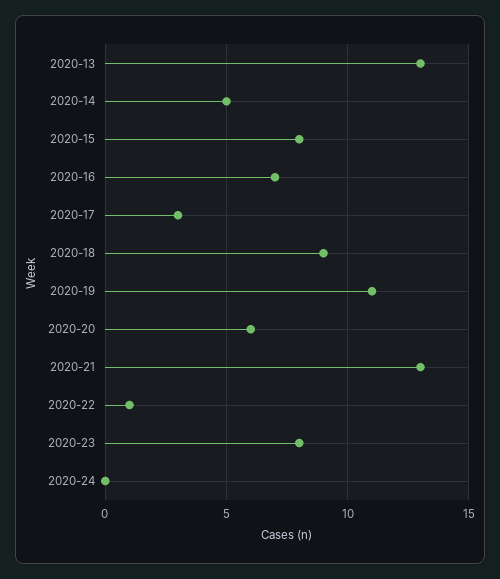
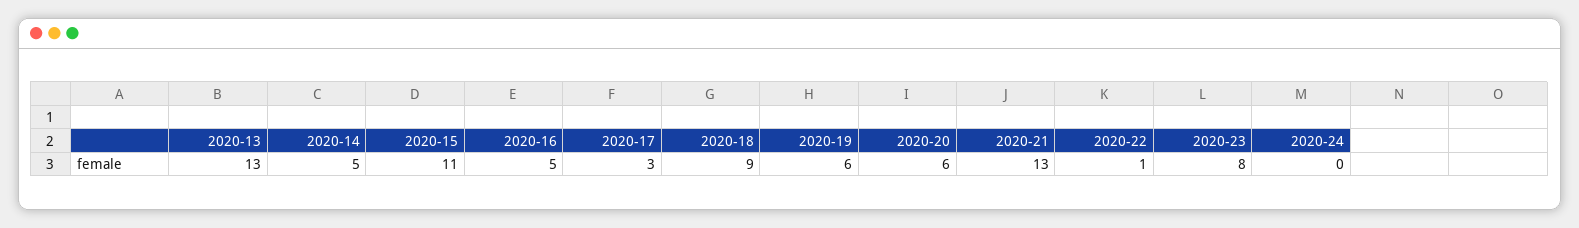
  {
    "2020-13": 13,
    "2020-14": 5,
-   "2020-15": 8,
+   "2020-15": 11,
-   "2020-16": 7,
+   "2020-16": 5,
    "2020-17": 3,
    "2020-18": 9,
-   "2020-19": 11,
+   "2020-19": 6,
    "2020-20": 6,
    "2020-21": 13,
    "2020-22": 1,
    "2020-23": 8,
    "2020-24": 0
  }

